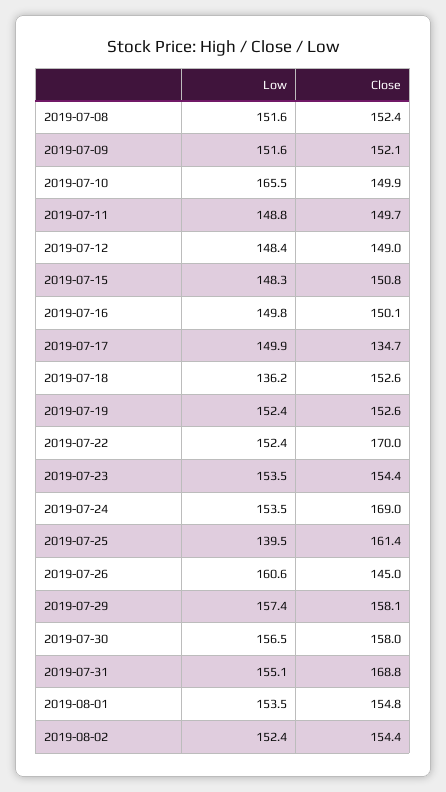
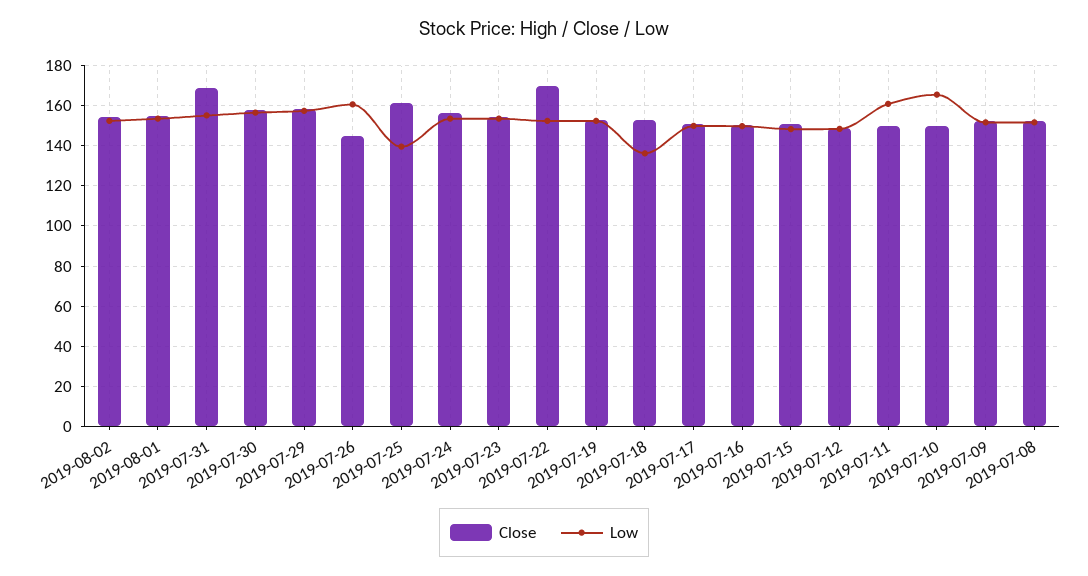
  {
    "Low": {
      "2019-07-08": 151.6,
      "2019-07-09": 151.6,
      "2019-07-10": 165.5,
-     "2019-07-11": 148.8,
+     "2019-07-11": 160,
      "2019-07-12": 148.4,
      "2019-07-15": 148.3,
      "2019-07-16": 149.8,
      "2019-07-17": 149.9,
      "2019-07-18": 136.2,
      "2019-07-19": 152.4,
      "2019-07-22": 152.4,
      "2019-07-23": 153.5,
      "2019-07-24": 153.5,
      "2019-07-25": 139.5,
      "2019-07-26": 160.6,
      "2019-07-29": 157.4,
      "2019-07-30": 156.5,
      "2019-07-31": 155.1,
      "2019-08-01": 153.5,
      "2019-08-02": 152.4
    },
    "Close": {
      "2019-07-08": 152.4,
      "2019-07-09": 152.1,
      "2019-07-10": 149.9,
      "2019-07-11": 149.7,
      "2019-07-12": 149,
      "2019-07-15": 150.8,
      "2019-07-16": 150.1,
-     "2019-07-17": 134.7,
+     "2019-07-17": 150,
      "2019-07-18": 152.6,
      "2019-07-19": 152.6,
      "2019-07-22": 170,
      "2019-07-23": 154.4,
-     "2019-07-24": 169,
+     "2019-07-24": 155,
      "2019-07-25": 161.4,
      "2019-07-26": 145,
      "2019-07-29": 158.1,
      "2019-07-30": 158,
      "2019-07-31": 168.8,
      "2019-08-01": 154.8,
      "2019-08-02": 154.4
    }
  }

